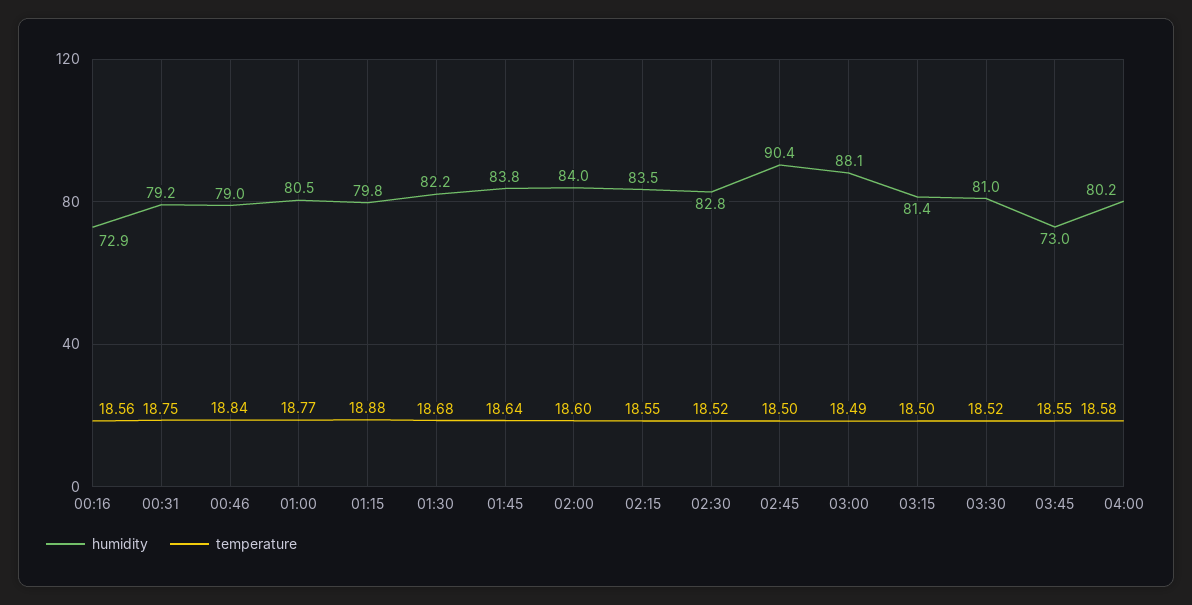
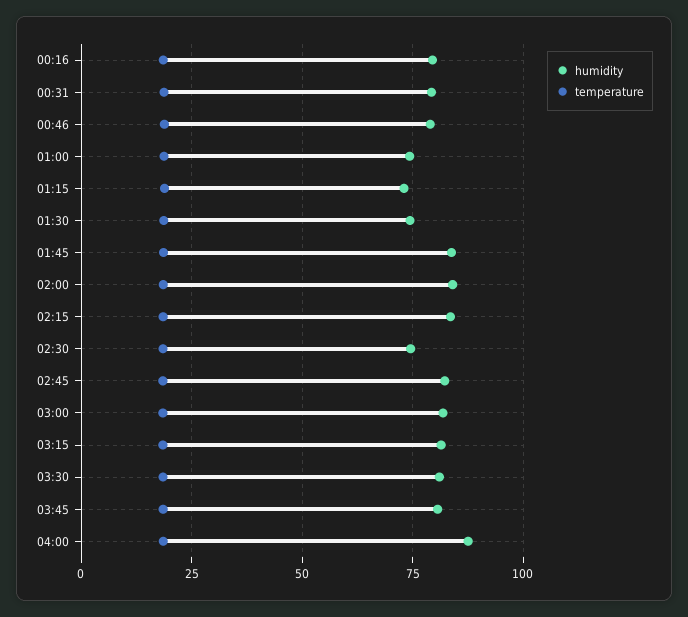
  {
    "humidity": {
-     "00:16": 72.9,
+     "00:16": 80,
      "00:31": 79.2,
      "00:46": 79,
-     "01:00": 80.5,
+     "01:00": 75,
-     "01:15": 79.8,
+     "01:15": 72.5,
-     "01:30": 82.2,
+     "01:30": 75,
      "01:45": 83.8,
      "02:00": 84,
      "02:15": 83.5,
-     "02:30": 82.8,
+     "02:30": 75,
-     "02:45": 90.4,
+     "02:45": 82.5,
-     "03:00": 88.1,
+     "03:00": 82.5,
      "03:15": 81.4,
      "03:30": 81,
-     "03:45": 73,
+     "03:45": 80,
-     "04:00": 80.2
+     "04:00": 87.5
    },
    "temperature": {
      "00:16": 18.56,
      "00:31": 18.75,
      "00:46": 18.84,
      "01:00": 18.77,
      "01:15": 18.88,
      "01:30": 18.68,
      "01:45": 18.64,
      "02:00": 18.6,
      "02:15": 18.55,
      "02:30": 18.52,
      "02:45": 18.5,
      "03:00": 18.49,
      "03:15": 18.5,
      "03:30": 18.52,
      "03:45": 18.55,
      "04:00": 18.58
    }
  }

